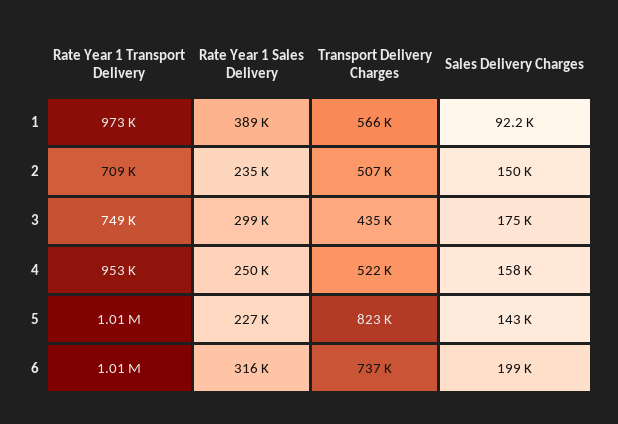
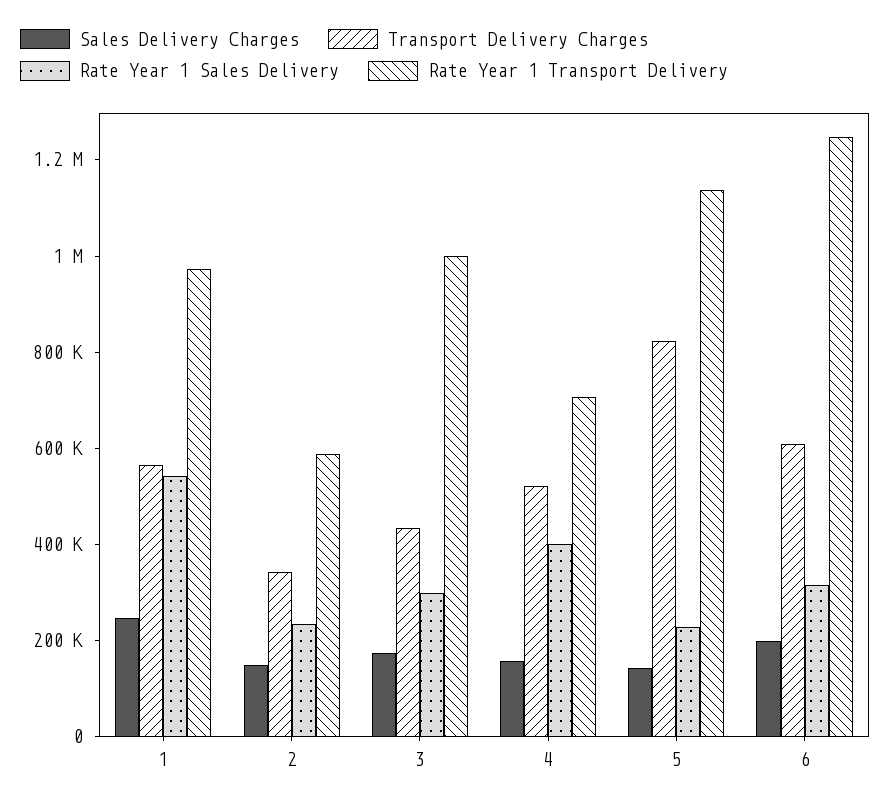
  {
    "Rate Year 1 Transport Delivery": {
      "1": 973000,
-     "2": 709000,
+     "2": 600000,
-     "3": 749000,
+     "3": 1000000,
-     "4": 953000,
+     "4": 700000,
-     "5": 1010000,
+     "5": 1150000,
-     "6": 1010000
+     "6": 1250000
    },
    "Rate Year 1 Sales Delivery": {
-     "1": 389000,
+     "1": 550000,
      "2": 235000,
      "3": 299000,
-     "4": 250000,
+     "4": 400000,
      "5": 227000,
      "6": 316000
    },
    "Transport Delivery Charges": {
      "1": 566000,
-     "2": 507000,
+     "2": 350000,
      "3": 435000,
      "4": 522000,
      "5": 823000,
-     "6": 737000
+     "6": 600000
    },
    "Sales Delivery Charges": {
-     "1": 92200,
+     "1": 250000,
      "2": 150000,
      "3": 175000,
      "4": 158000,
      "5": 143000,
      "6": 199000
    }
  }

